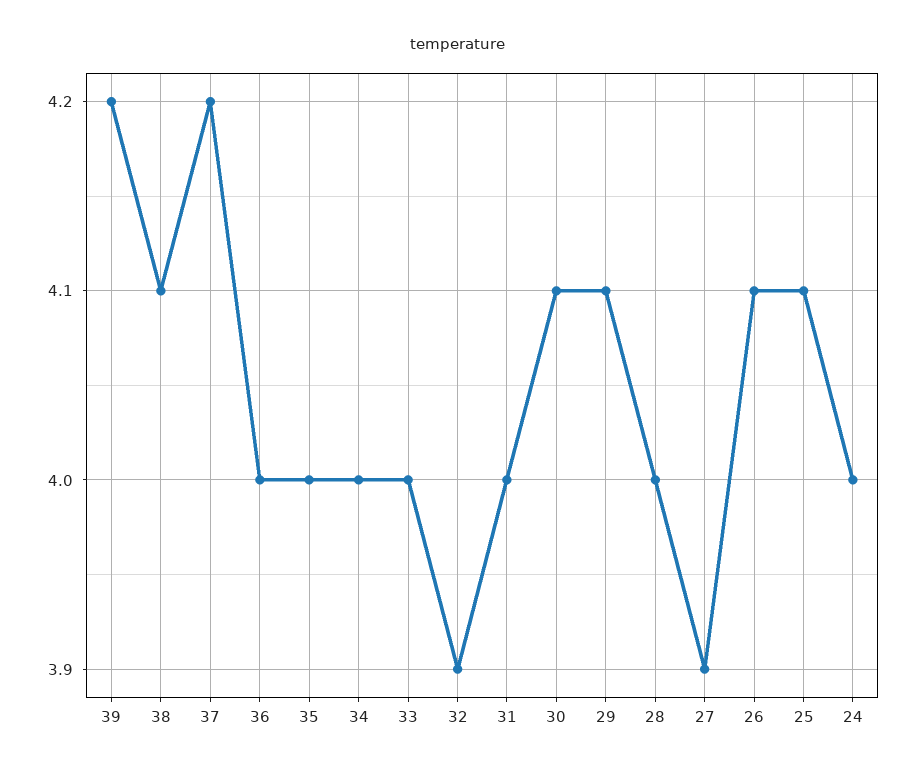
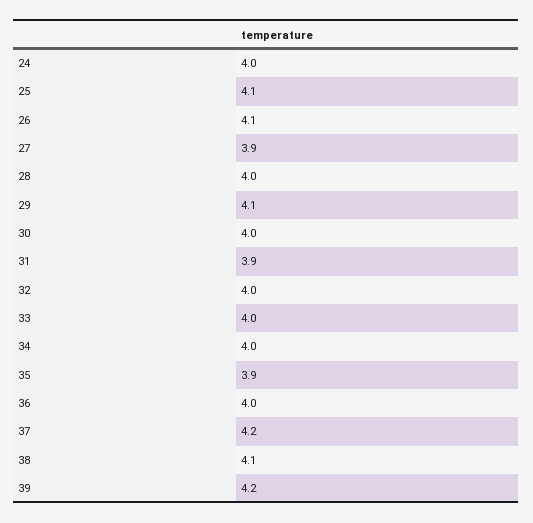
  {
    "39": 4.2,
    "38": 4.1,
    "37": 4.2,
    "36": 4,
-   "35": 4,
+   "35": 3.9,
    "34": 4,
    "33": 4,
-   "32": 3.9,
+   "32": 4,
-   "31": 4,
+   "31": 3.9,
-   "30": 4.1,
+   "30": 4,
    "29": 4.1,
    "28": 4,
    "27": 3.9,
    "26": 4.1,
    "25": 4.1,
    "24": 4
  }

